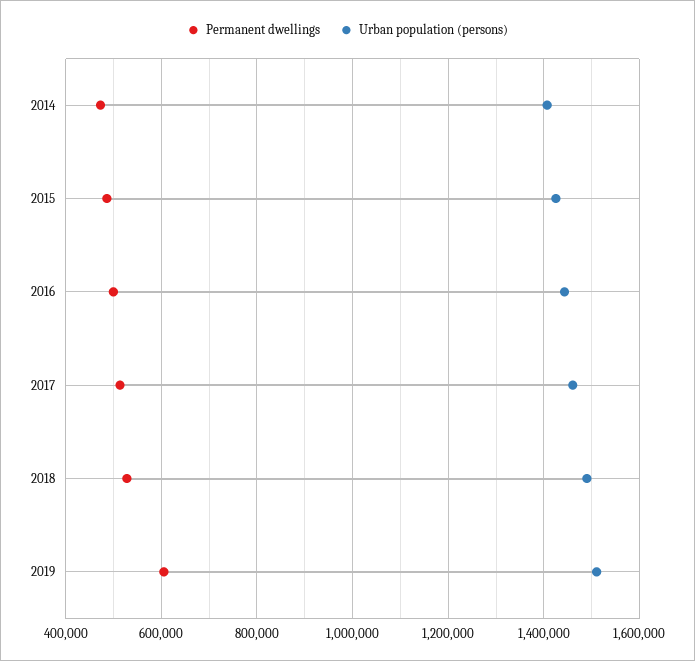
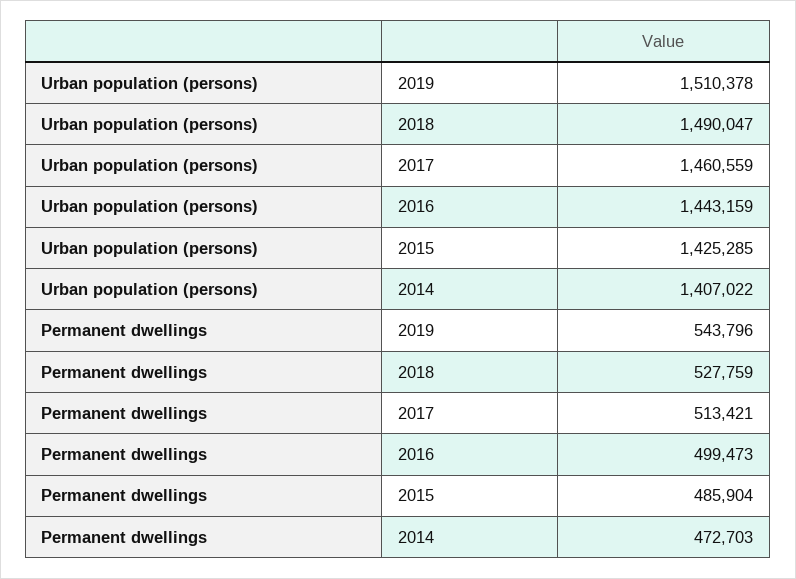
  {
    "Permanent dwellings": {
      "2014": 472703,
      "2015": 485904,
      "2016": 499473,
      "2017": 513421,
      "2018": 527759,
-     "2019": 600000
+     "2019": 543796
    },
    "Urban population (persons)": {
      "2014": 1407022,
      "2015": 1425285,
      "2016": 1443159,
      "2017": 1460559,
      "2018": 1490047,
      "2019": 1510378
    }
  }

